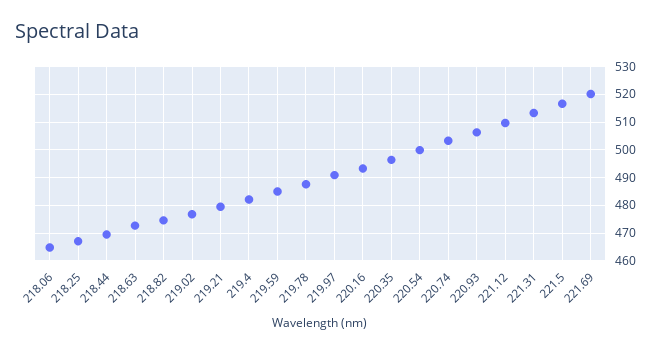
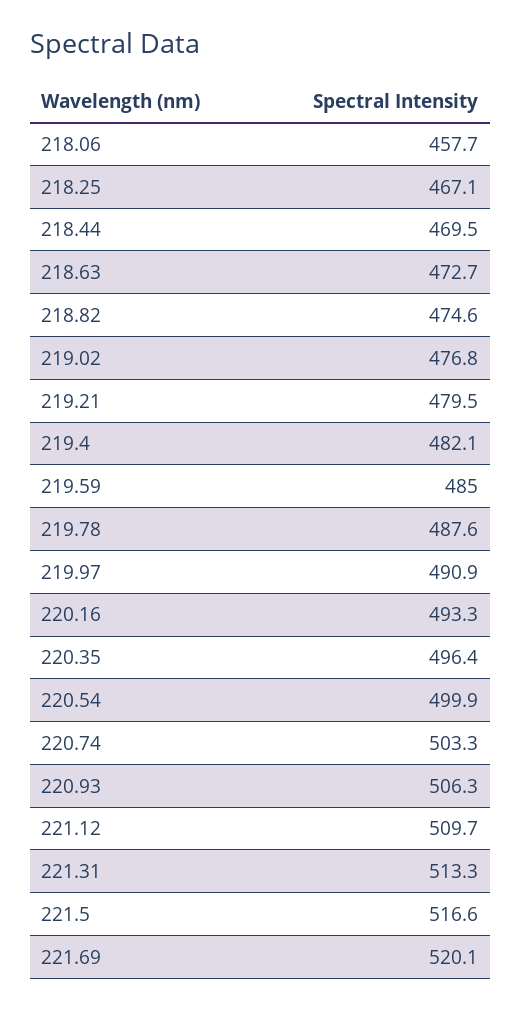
  {
-   "218.06": 465,
+   "218.06": 457.7,
    "218.25": 467.1,
    "218.44": 469.5,
    "218.63": 472.7,
    "218.82": 474.6,
    "219.02": 476.8,
    "219.21": 479.5,
    "219.4": 482.1,
    "219.59": 485,
    "219.78": 487.6,
    "219.97": 490.9,
    "220.16": 493.3,
    "220.35": 496.4,
    "220.54": 499.9,
    "220.74": 503.3,
    "220.93": 506.3,
    "221.12": 509.7,
    "221.31": 513.3,
    "221.5": 516.6,
    "221.69": 520.1
  }

